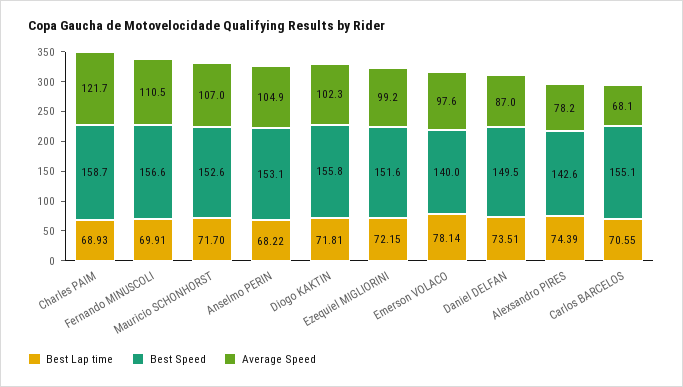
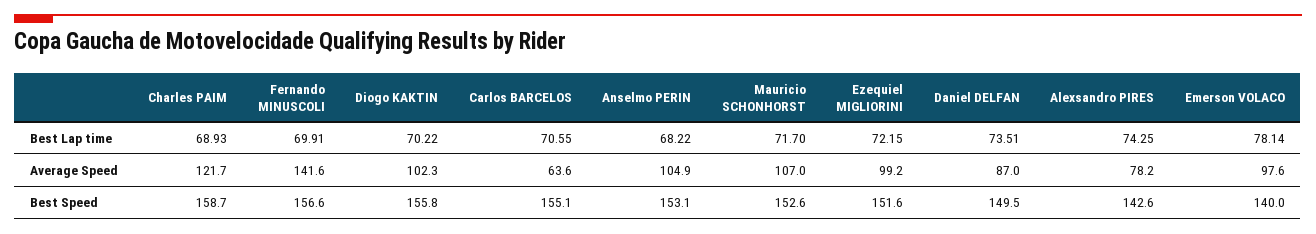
  {
    "Best Lap time": {
      "Charles PAIM": 68.93,
      "Fernando MINUSCOLI": 69.91,
      "Mauricio SCHONHORST": 71.7,
      "Anselmo PERIN": 68.22,
-     "Diogo KAKTIN": 71.81,
+     "Diogo KAKTIN": 70.22,
      "Ezequiel MIGLIORINI": 72.15,
      "Emerson VOLACO": 78.14,
      "Daniel DELFAN": 73.51,
-     "Alexsandro PIRES": 74.39,
+     "Alexsandro PIRES": 74.25,
      "Carlos BARCELOS": 70.55
    },
    "Best Speed": {
      "Charles PAIM": 158.7,
      "Fernando MINUSCOLI": 156.6,
      "Mauricio SCHONHORST": 152.6,
      "Anselmo PERIN": 153.1,
      "Diogo KAKTIN": 155.8,
      "Ezequiel MIGLIORINI": 151.6,
      "Emerson VOLACO": 140,
      "Daniel DELFAN": 149.5,
      "Alexsandro PIRES": 142.6,
      "Carlos BARCELOS": 155.1
    },
    "Average Speed": {
      "Charles PAIM": 121.7,
-     "Fernando MINUSCOLI": 110.5,
+     "Fernando MINUSCOLI": 141.6,
      "Mauricio SCHONHORST": 107,
      "Anselmo PERIN": 104.9,
      "Diogo KAKTIN": 102.3,
      "Ezequiel MIGLIORINI": 99.2,
      "Emerson VOLACO": 97.6,
      "Daniel DELFAN": 87,
      "Alexsandro PIRES": 78.2,
-     "Carlos BARCELOS": 68.1
+     "Carlos BARCELOS": 63.6
    }
  }

